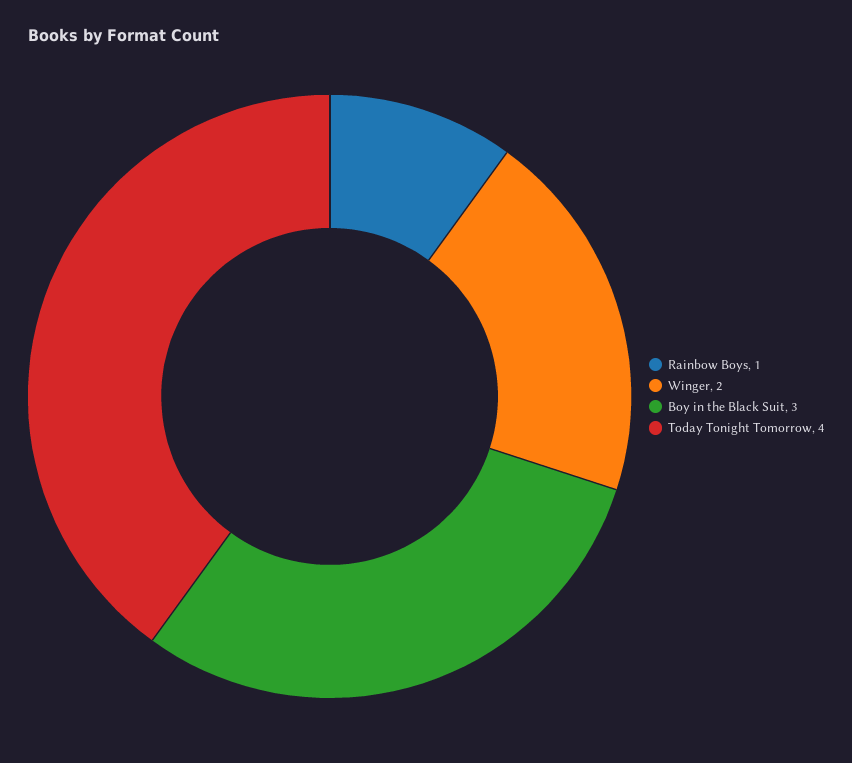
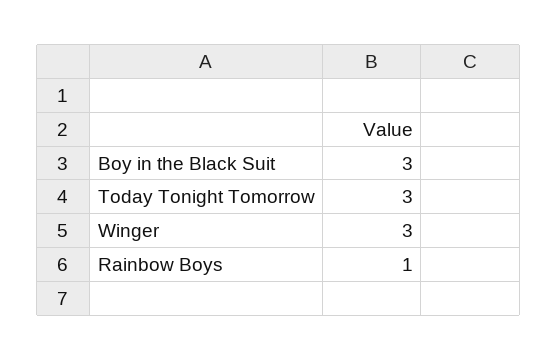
  {
    "Rainbow Boys": 1,
-   "Winger": 2,
+   "Winger": 3,
    "Boy in the Black Suit": 3,
-   "Today Tonight Tomorrow": 4
+   "Today Tonight Tomorrow": 3
  }

